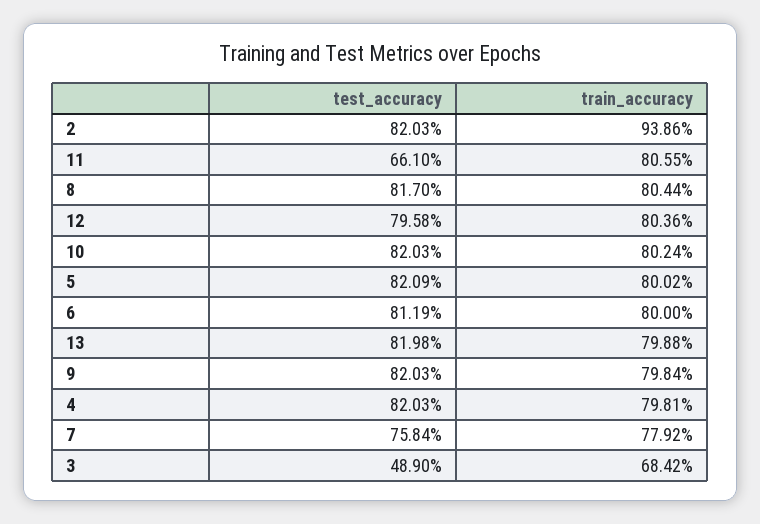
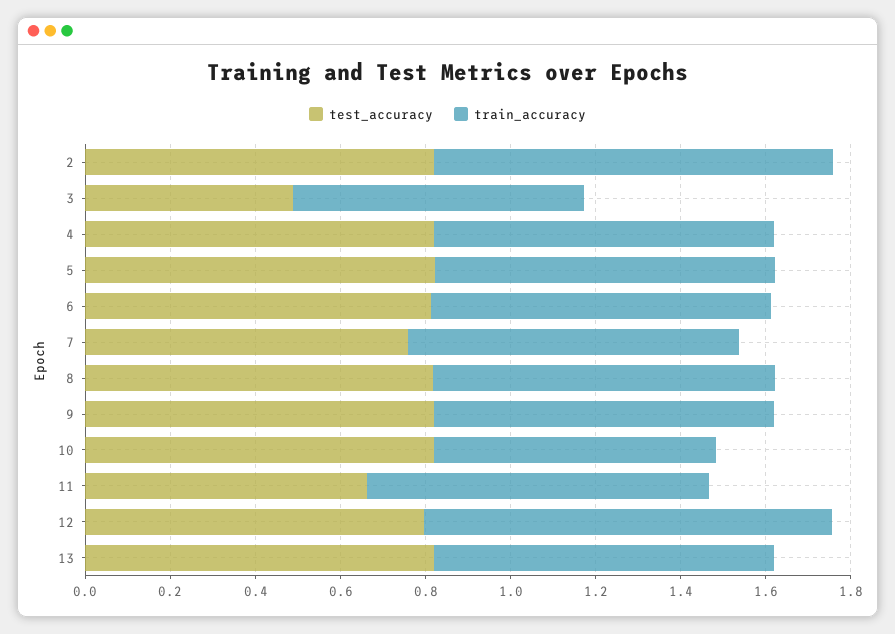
  {
    "test_accuracy": {
      "2": 0.8203,
      "11": 0.661,
      "8": 0.817,
      "12": 0.7958,
      "10": 0.8203,
      "5": 0.8209,
      "6": 0.8119,
      "13": 0.8198,
      "9": 0.8203,
      "4": 0.8203,
      "7": 0.7584,
      "3": 0.489
    },
    "train_accuracy": {
      "2": 0.9386,
      "11": 0.8055,
      "8": 0.8044,
-     "12": 0.8036,
+     "12": 0.95,
-     "10": 0.8024,
+     "10": 0.65,
      "5": 0.8002,
      "6": 0.8,
      "13": 0.7988,
      "9": 0.7984,
      "4": 0.7981,
      "7": 0.7792,
      "3": 0.6842
    }
  }

